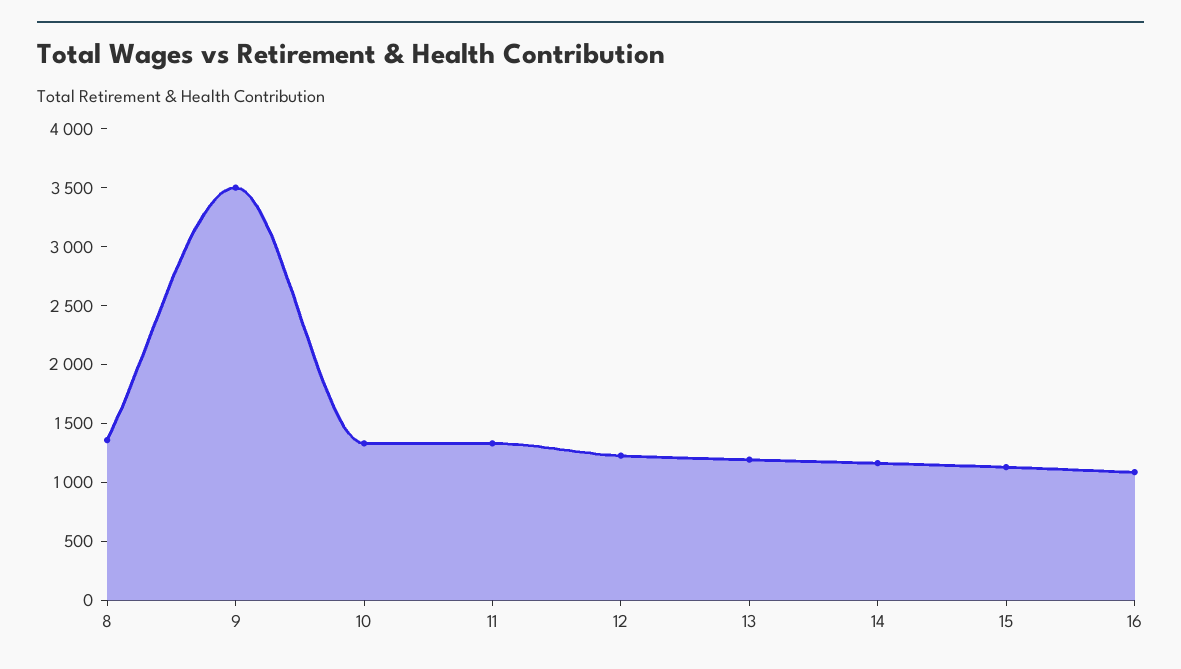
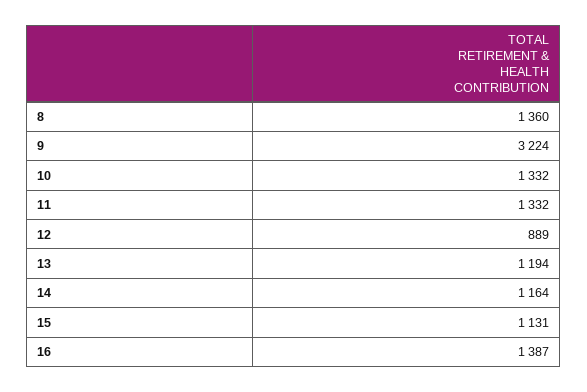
  {
    "8": 1360,
-   "9": 3500,
+   "9": 3224,
    "10": 1332,
    "11": 1332,
-   "12": 1200,
+   "12": 889,
    "13": 1194,
    "14": 1164,
    "15": 1131,
-   "16": 1100
+   "16": 1387
  }

